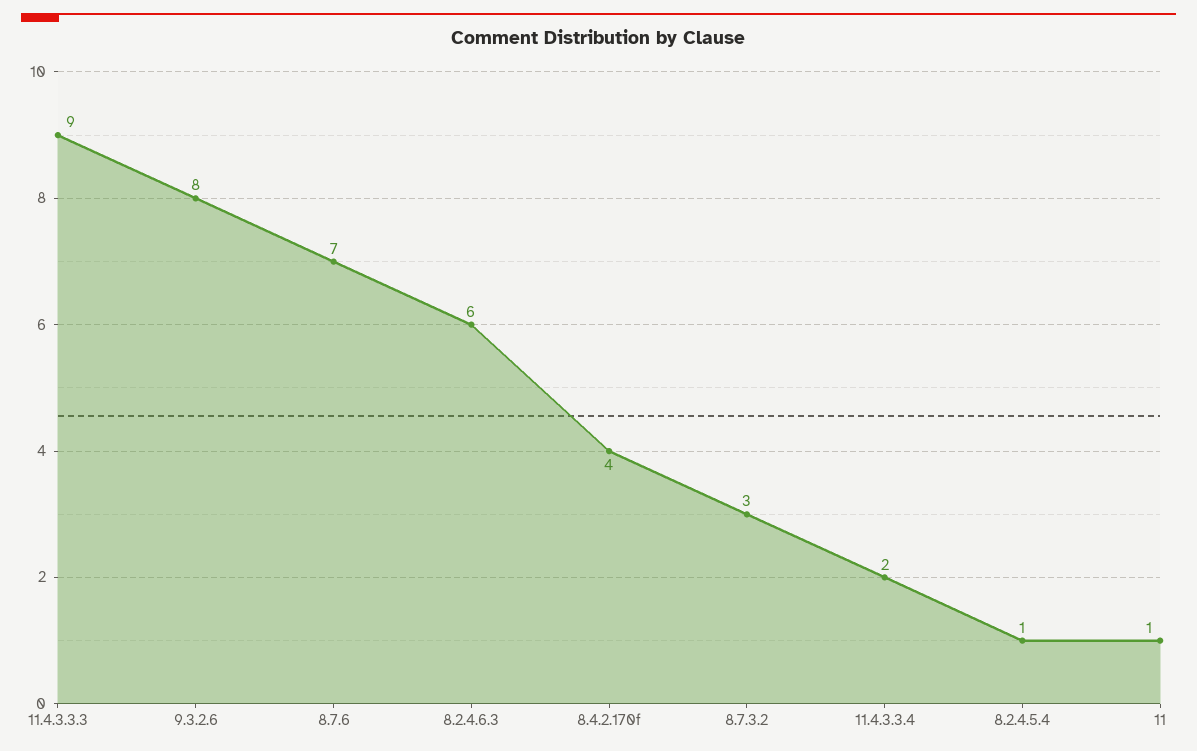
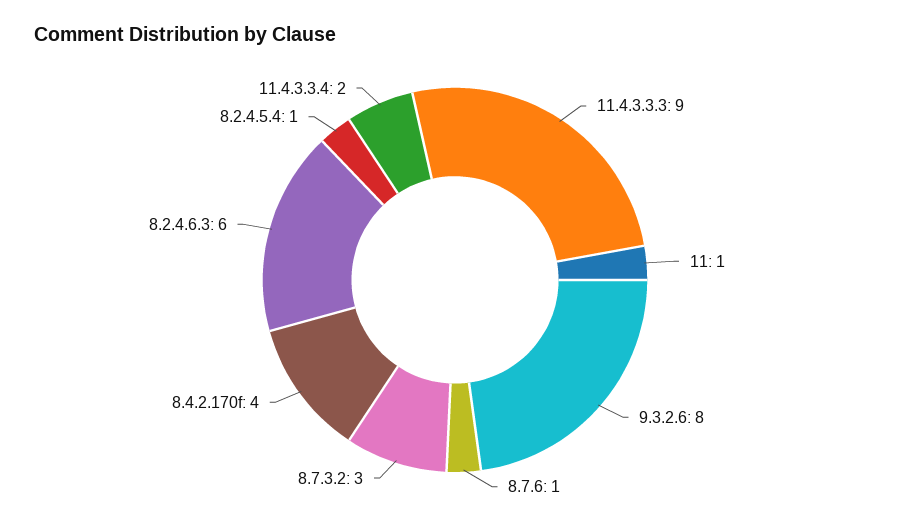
  {
    "11.4.3.3.3": 9,
    "9.3.2.6": 8,
-   "8.7.6": 7,
+   "8.7.6": 1,
    "8.2.4.6.3": 6,
    "8.4.2.170f": 4,
    "8.7.3.2": 3,
    "11.4.3.3.4": 2,
    "8.2.4.5.4": 1,
    "11": 1
  }

